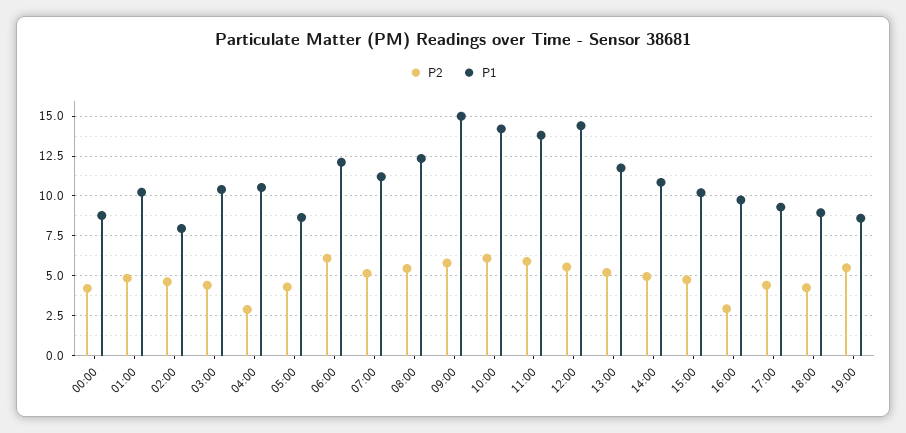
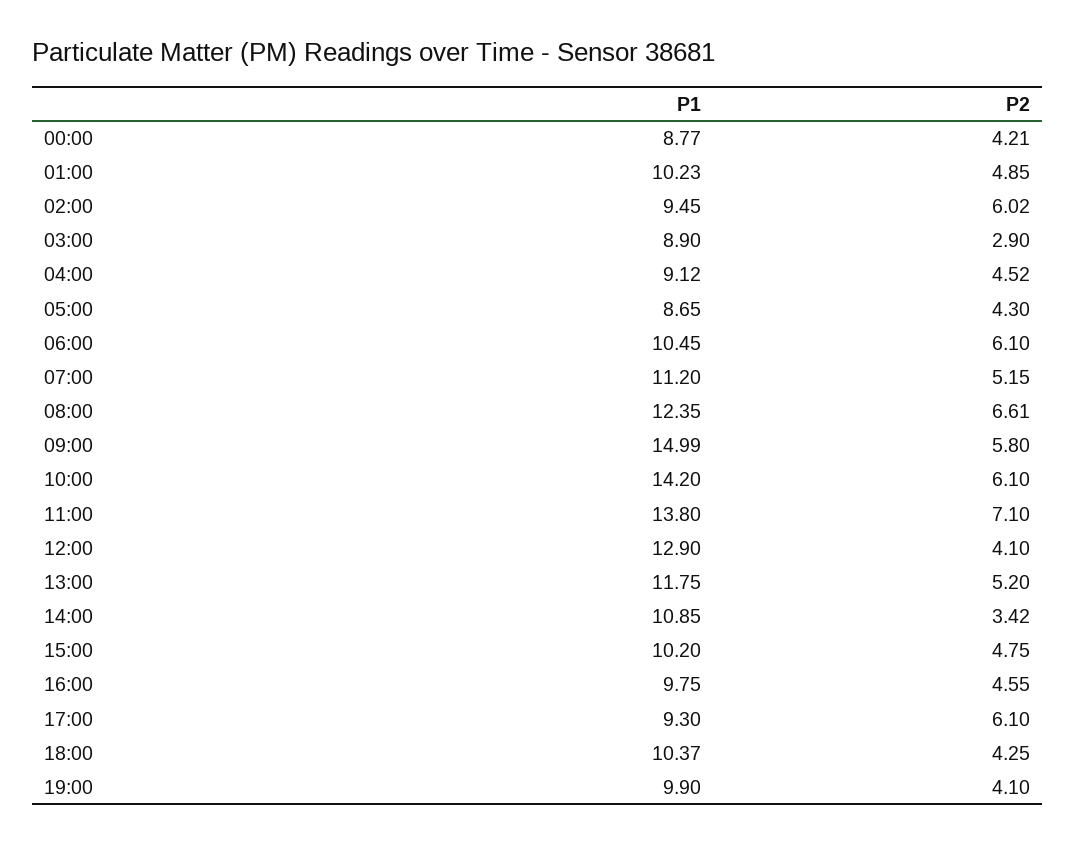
  {
    "P2": {
      "00:00": 4.21,
      "01:00": 4.85,
-     "02:00": 4.5,
+     "02:00": 6.02,
-     "03:00": 4.5,
+     "03:00": 2.9,
-     "04:00": 3,
+     "04:00": 4.52,
      "05:00": 4.3,
      "06:00": 6.1,
      "07:00": 5.15,
-     "08:00": 5.5,
+     "08:00": 6.61,
      "09:00": 5.8,
      "10:00": 6.1,
-     "11:00": 6,
+     "11:00": 7.1,
-     "12:00": 5.5,
+     "12:00": 4.1,
      "13:00": 5.2,
-     "14:00": 5,
+     "14:00": 3.42,
      "15:00": 4.75,
-     "16:00": 3,
+     "16:00": 4.55,
-     "17:00": 4.5,
+     "17:00": 6.1,
      "18:00": 4.25,
-     "19:00": 5.5
+     "19:00": 4.1
    },
    "P1": {
      "00:00": 8.77,
      "01:00": 10.23,
-     "02:00": 8,
+     "02:00": 9.45,
-     "03:00": 10.5,
+     "03:00": 8.9,
-     "04:00": 10.5,
+     "04:00": 9.12,
      "05:00": 8.65,
-     "06:00": 12,
+     "06:00": 10.45,
      "07:00": 11.2,
      "08:00": 12.35,
      "09:00": 14.99,
      "10:00": 14.2,
      "11:00": 13.8,
-     "12:00": 14.5,
+     "12:00": 12.9,
      "13:00": 11.75,
      "14:00": 10.85,
      "15:00": 10.2,
      "16:00": 9.75,
      "17:00": 9.3,
-     "18:00": 9,
+     "18:00": 10.37,
-     "19:00": 8.5
+     "19:00": 9.9
    }
  }

